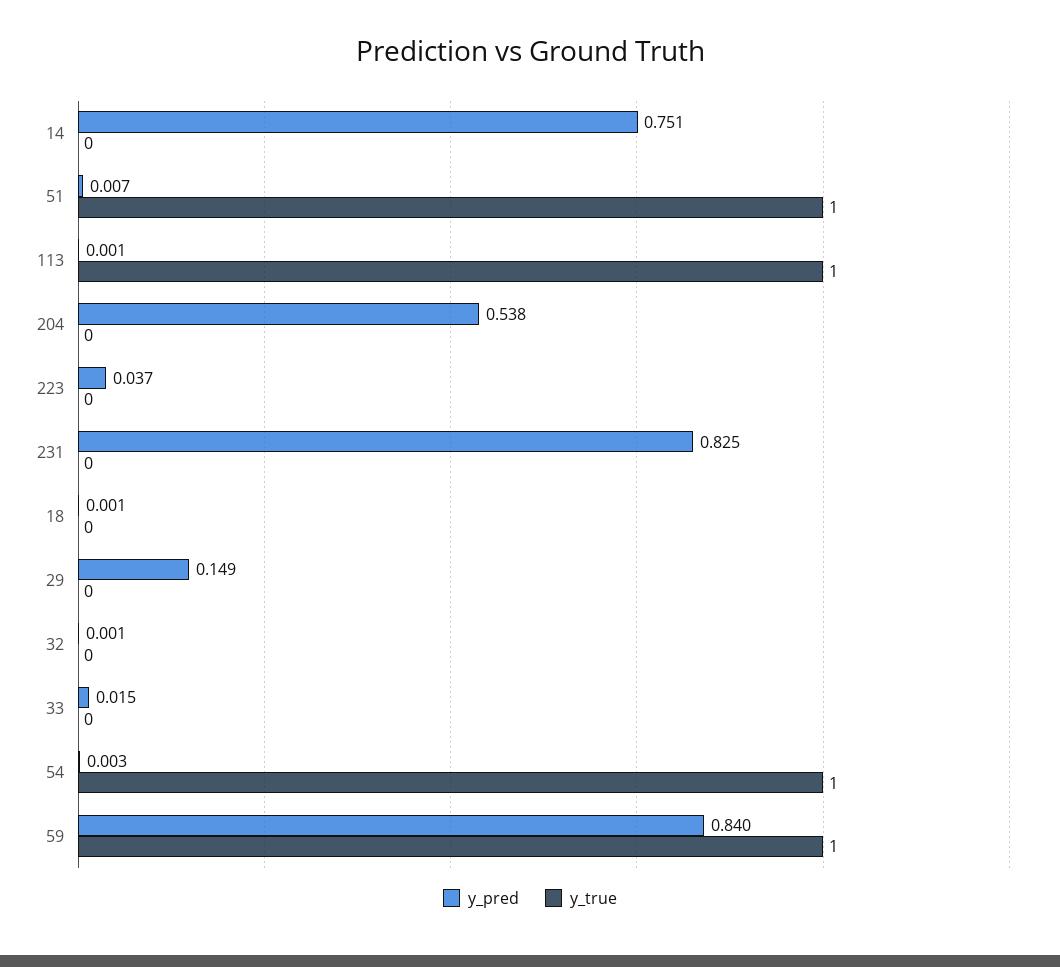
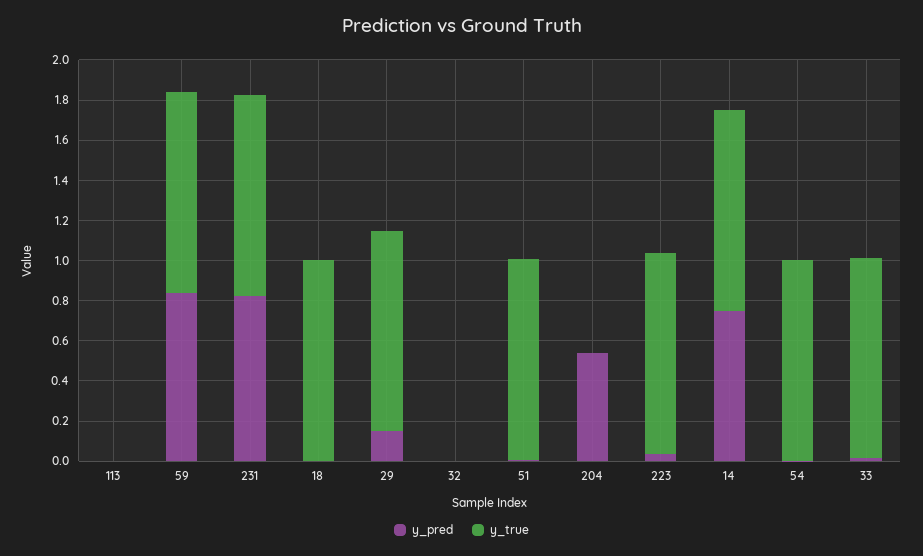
  {
    "y_pred": {
      "14": 0.751,
      "51": 0.007,
      "113": 0.001,
      "204": 0.538,
      "223": 0.037,
      "231": 0.825,
      "18": 0.001,
      "29": 0.149,
      "32": 0.001,
      "33": 0.015,
      "54": 0.003,
      "59": 0.84
    },
    "y_true": {
-     "14": 0,
+     "14": 1,
      "51": 1,
-     "113": 1,
+     "113": 0,
      "204": 0,
-     "223": 0,
+     "223": 1,
-     "231": 0,
+     "231": 1,
-     "18": 0,
+     "18": 1,
-     "29": 0,
+     "29": 1,
      "32": 0,
-     "33": 0,
+     "33": 1,
      "54": 1,
      "59": 1
    }
  }

